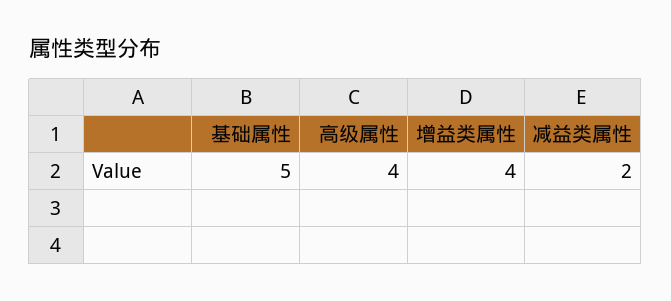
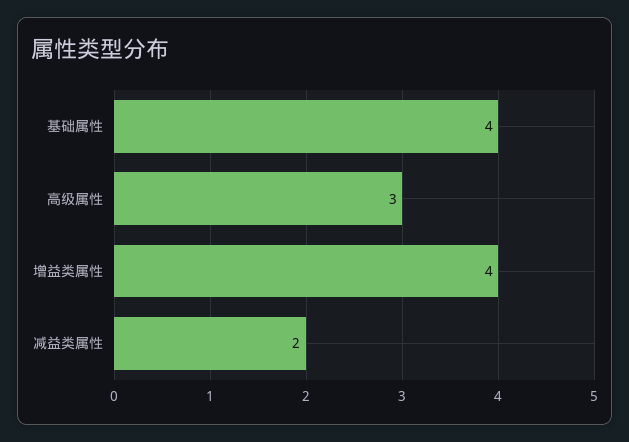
  {
-   "基础属性": 5,
+   "基础属性": 4,
-   "高级属性": 4,
+   "高级属性": 3,
    "增益类属性": 4,
    "减益类属性": 2
  }

